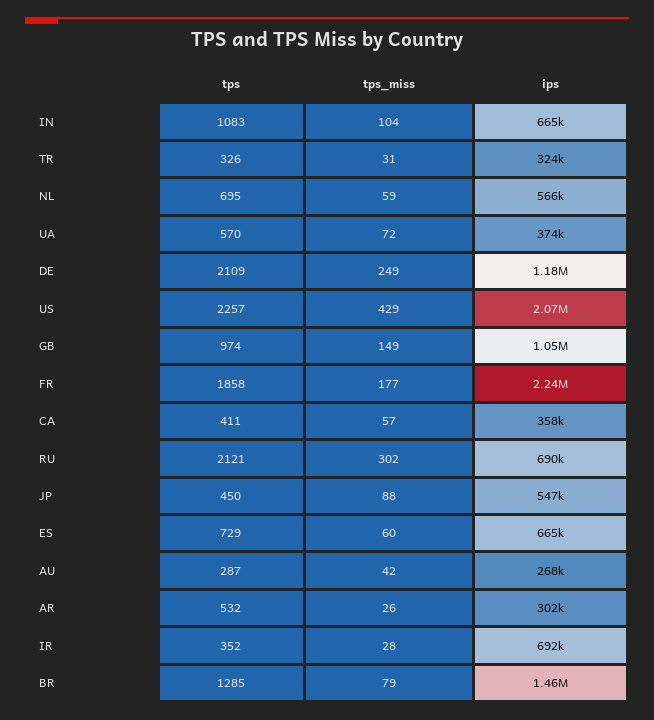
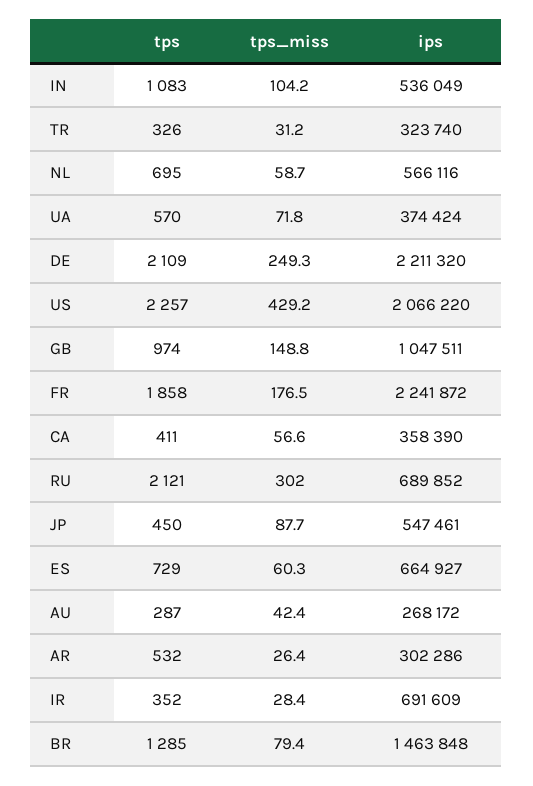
  {
    "tps": {
      "IN": 1083,
      "TR": 326,
      "NL": 695,
      "UA": 570,
      "DE": 2109,
      "US": 2257,
      "GB": 974,
      "FR": 1858,
      "CA": 411,
      "RU": 2121,
      "JP": 450,
      "ES": 729,
      "AU": 287,
      "AR": 532,
      "IR": 352,
      "BR": 1285
    },
    "tps_miss": {
      "IN": 104.2,
      "TR": 31.2,
      "NL": 58.7,
      "UA": 71.8,
      "DE": 249.3,
      "US": 429.2,
      "GB": 148.8,
      "FR": 176.5,
      "CA": 56.6,
      "RU": 302,
      "JP": 87.7,
      "ES": 60.3,
      "AU": 42.4,
      "AR": 26.4,
      "IR": 28.4,
      "BR": 79.4
    },
    "ips": {
-     "IN": 665000,
+     "IN": 536049,
      "TR": 323740,
      "NL": 566116,
      "UA": 374424,
-     "DE": 1180000,
+     "DE": 2211320,
      "US": 2066220,
      "GB": 1047511,
      "FR": 2241872,
      "CA": 358390,
      "RU": 689852,
      "JP": 547461,
      "ES": 664927,
      "AU": 268172,
      "AR": 302286,
      "IR": 691609,
      "BR": 1463848
    }
  }

